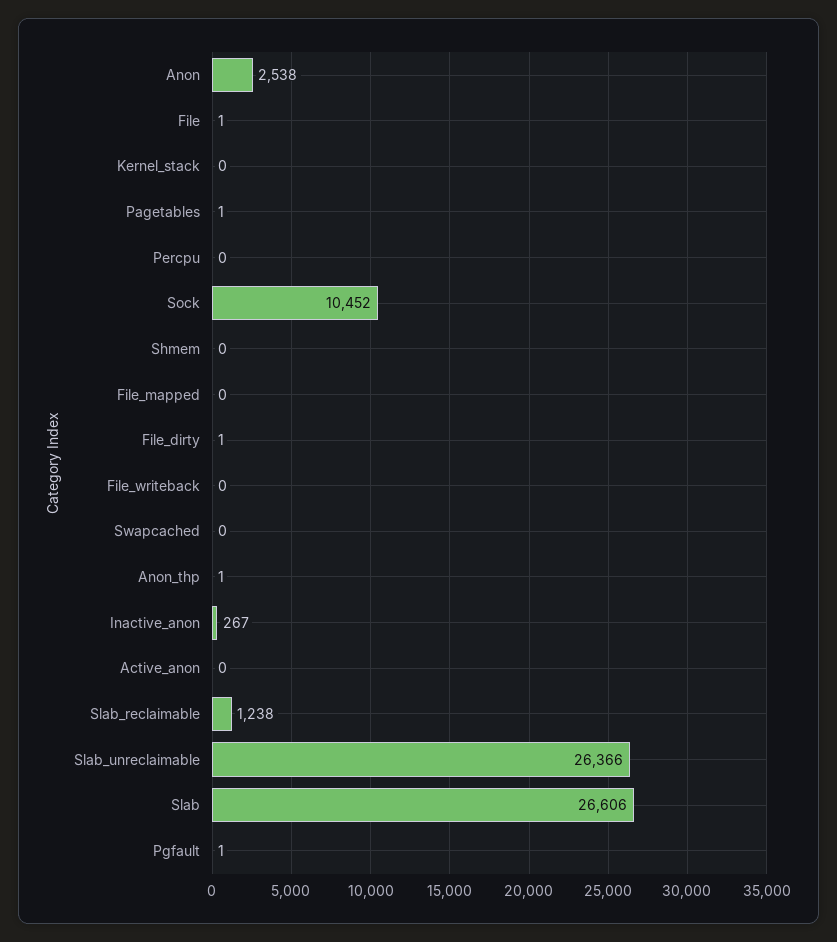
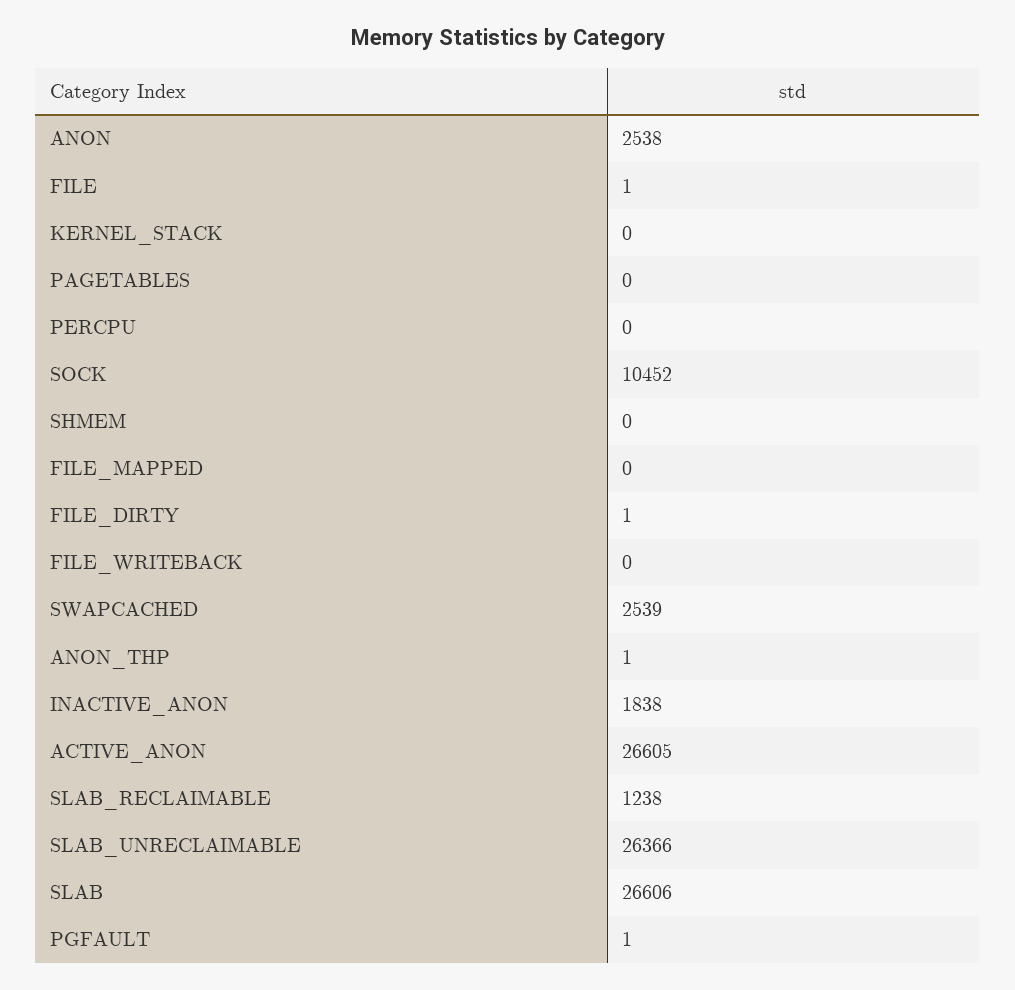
  {
    "Anon": 2538,
    "File": 1,
    "Kernel_stack": 0,
-   "Pagetables": 1,
+   "Pagetables": 0,
    "Percpu": 0,
    "Sock": 10452,
    "Shmem": 0,
    "File_mapped": 0,
    "File_dirty": 1,
    "File_writeback": 0,
-   "Swapcached": 0,
+   "Swapcached": 2539,
    "Anon_thp": 1,
-   "Inactive_anon": 267,
+   "Inactive_anon": 1838,
-   "Active_anon": 0,
+   "Active_anon": 26605,
    "Slab_reclaimable": 1238,
    "Slab_unreclaimable": 26366,
    "Slab": 26606,
    "Pgfault": 1
  }

